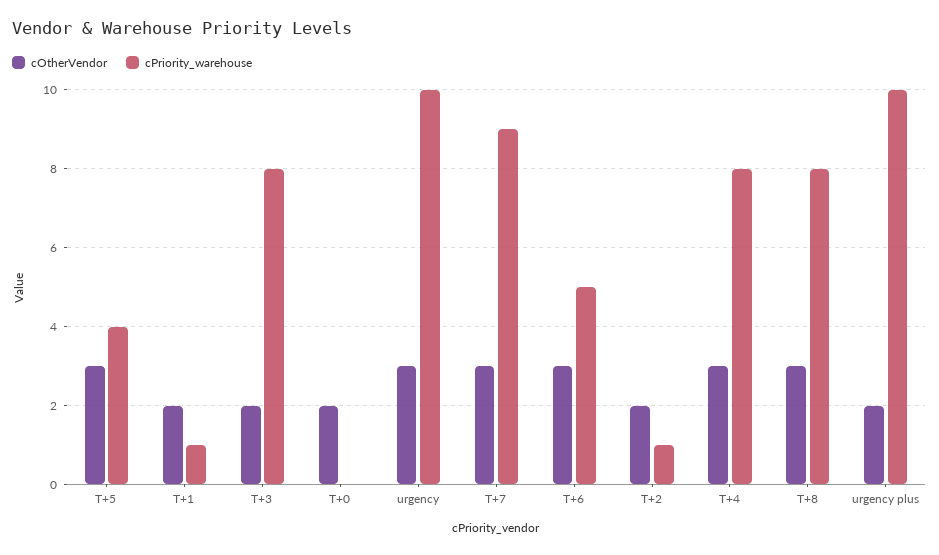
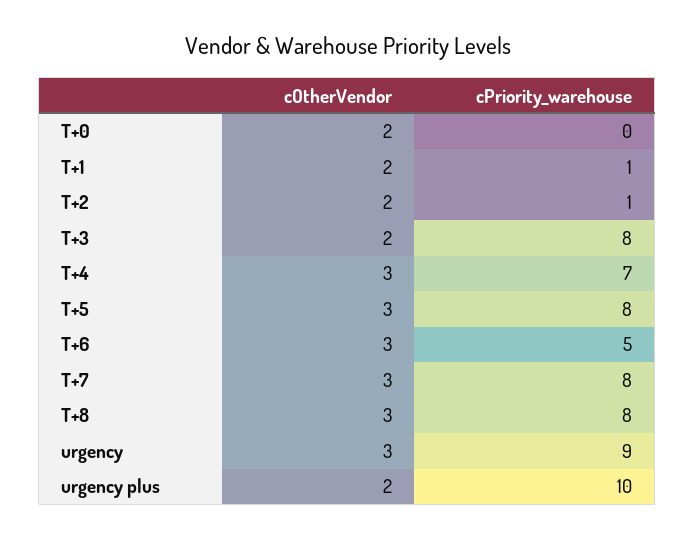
  {
    "cOtherVendor": {
      "T+5": 3,
      "T+1": 2,
      "T+3": 2,
      "T+0": 2,
      "urgency": 3,
      "T+7": 3,
      "T+6": 3,
      "T+2": 2,
      "T+4": 3,
      "T+8": 3,
      "urgency plus": 2
    },
    "cPriority_warehouse": {
-     "T+5": 4,
+     "T+5": 8,
      "T+1": 1,
      "T+3": 8,
      "T+0": 0,
-     "urgency": 10,
+     "urgency": 9,
-     "T+7": 9,
+     "T+7": 8,
      "T+6": 5,
      "T+2": 1,
-     "T+4": 8,
+     "T+4": 7,
      "T+8": 8,
      "urgency plus": 10
    }
  }

